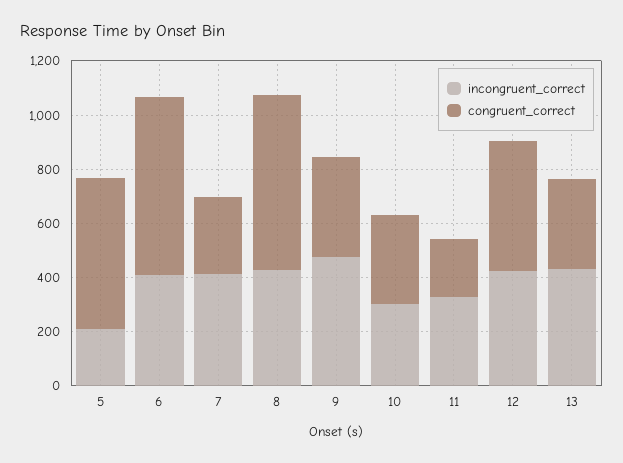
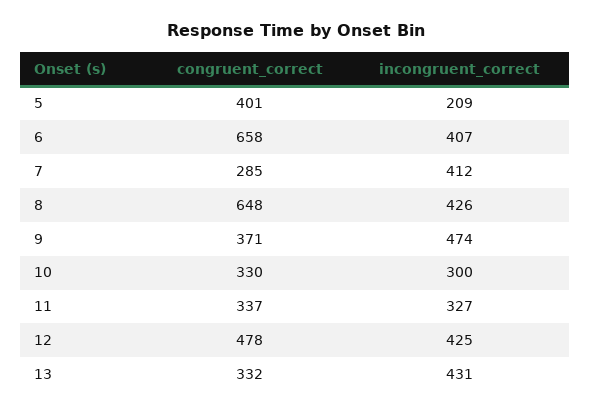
  {
    "incongruent_correct": {
      "5": 209,
      "6": 407,
      "7": 412,
      "8": 426,
      "9": 474,
      "10": 300,
      "11": 327,
      "12": 425,
      "13": 431
    },
    "congruent_correct": {
-     "5": 550,
+     "5": 401,
      "6": 658,
      "7": 285,
      "8": 648,
      "9": 371,
      "10": 330,
-     "11": 200,
+     "11": 337,
      "12": 478,
      "13": 332
    }
  }

